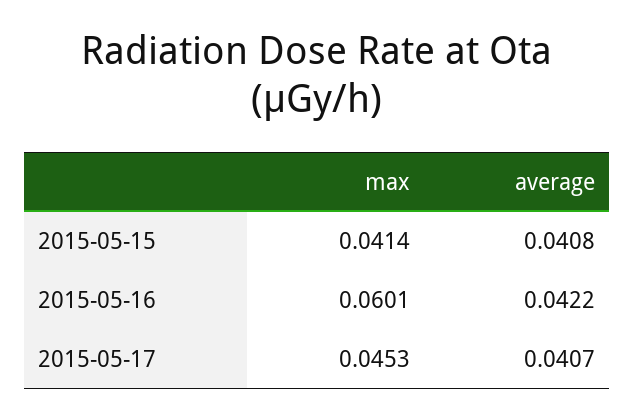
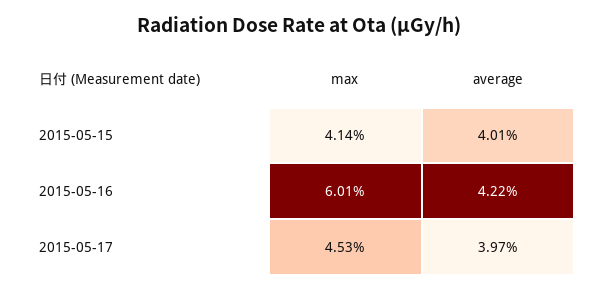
  {
    "max": {
      "2015-05-15": 0.0414,
      "2015-05-16": 0.0601,
      "2015-05-17": 0.0453
    },
    "average": {
-     "2015-05-15": 0.0408,
+     "2015-05-15": 0.0401,
      "2015-05-16": 0.0422,
-     "2015-05-17": 0.0407
+     "2015-05-17": 0.0397
    }
  }

